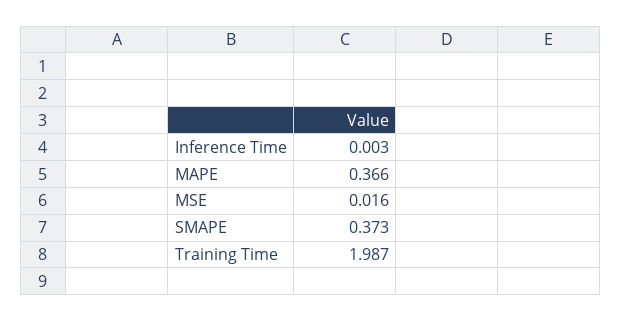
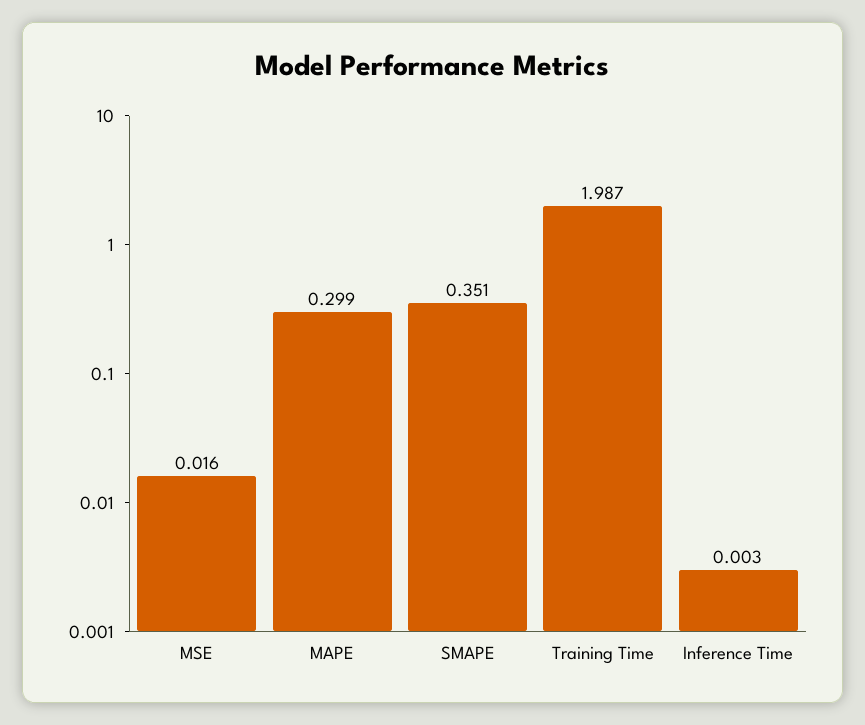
  {
    "Inference Time": 0.003,
-   "MAPE": 0.366,
+   "MAPE": 0.299,
    "MSE": 0.016,
-   "SMAPE": 0.373,
+   "SMAPE": 0.351,
    "Training Time": 1.987
  }

